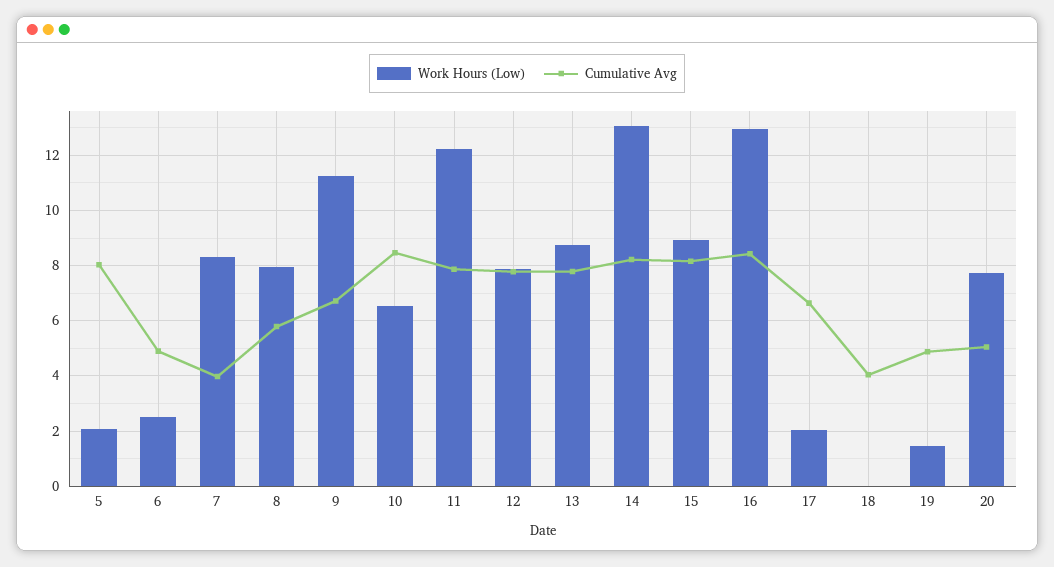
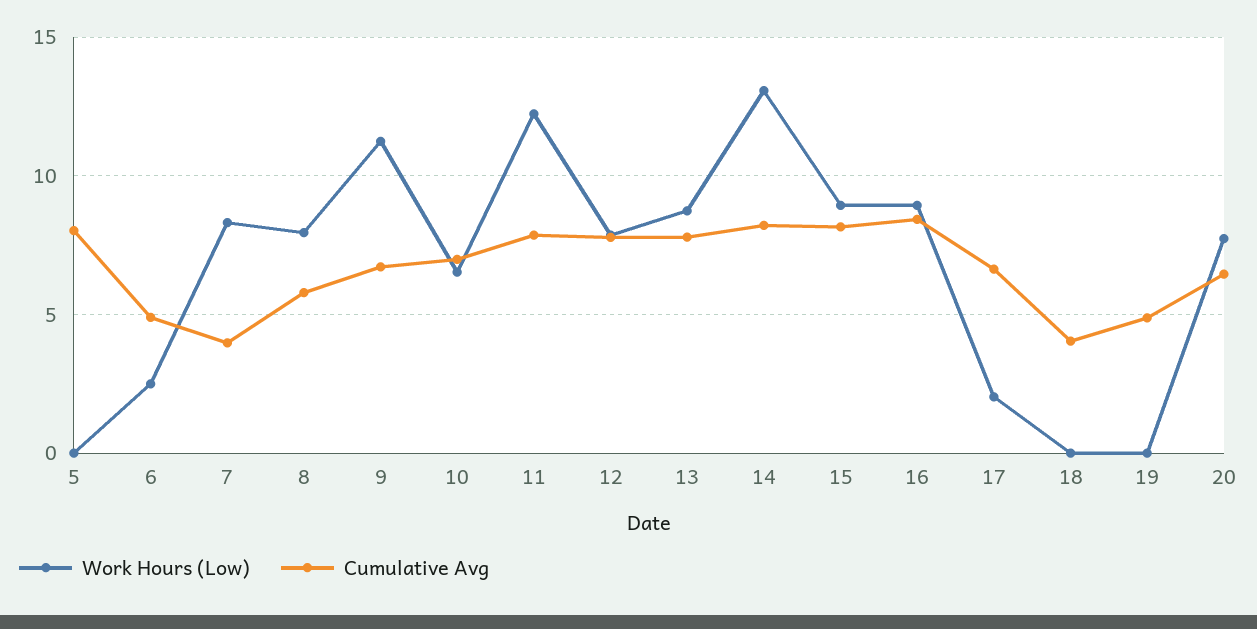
  {
    "Work Hours (Low)": {
-     "5": 2,
+     "5": 0,
      "6": 2.5,
      "7": 8.25,
      "8": 8,
      "9": 11.25,
      "10": 6.5,
      "11": 12.25,
      "12": 7.75,
      "13": 8.75,
      "14": 13,
      "15": 9,
-     "16": 13,
+     "16": 9,
      "17": 2,
      "18": 0,
-     "19": 1.5,
+     "19": 0,
      "20": 7.75
    },
    "Cumulative Avg": {
      "5": 8,
      "6": 5,
      "7": 4,
      "8": 5.75,
      "9": 6.75,
-     "10": 8.5,
+     "10": 7,
      "11": 7.75,
      "12": 7.75,
      "13": 7.75,
      "14": 8.25,
      "15": 8.25,
      "16": 8.5,
      "17": 6.75,
      "18": 4,
      "19": 5,
-     "20": 5
+     "20": 6.5
    }
  }

